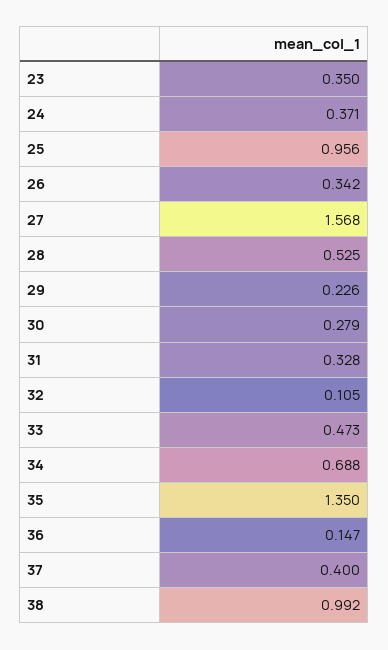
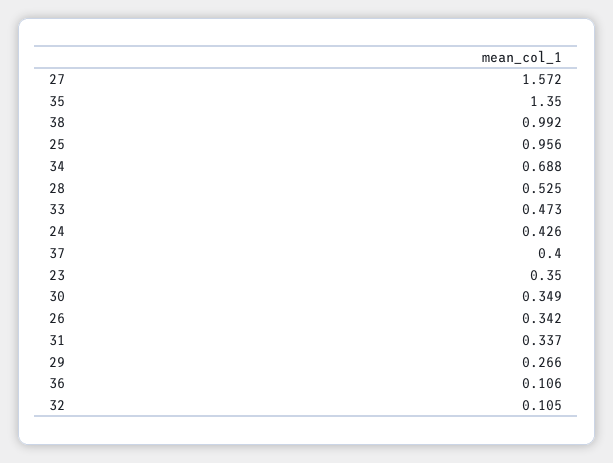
  {
    "23": 0.35,
-   "24": 0.371,
+   "24": 0.426,
    "25": 0.956,
    "26": 0.342,
-   "27": 1.568,
+   "27": 1.572,
    "28": 0.525,
-   "29": 0.226,
+   "29": 0.266,
-   "30": 0.279,
+   "30": 0.349,
-   "31": 0.328,
+   "31": 0.337,
    "32": 0.105,
    "33": 0.473,
    "34": 0.688,
    "35": 1.35,
-   "36": 0.147,
+   "36": 0.106,
    "37": 0.4,
    "38": 0.992
  }

